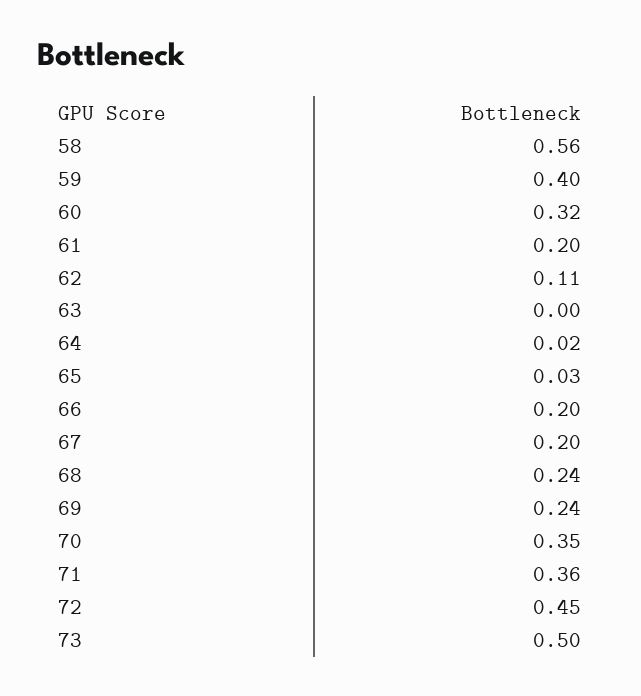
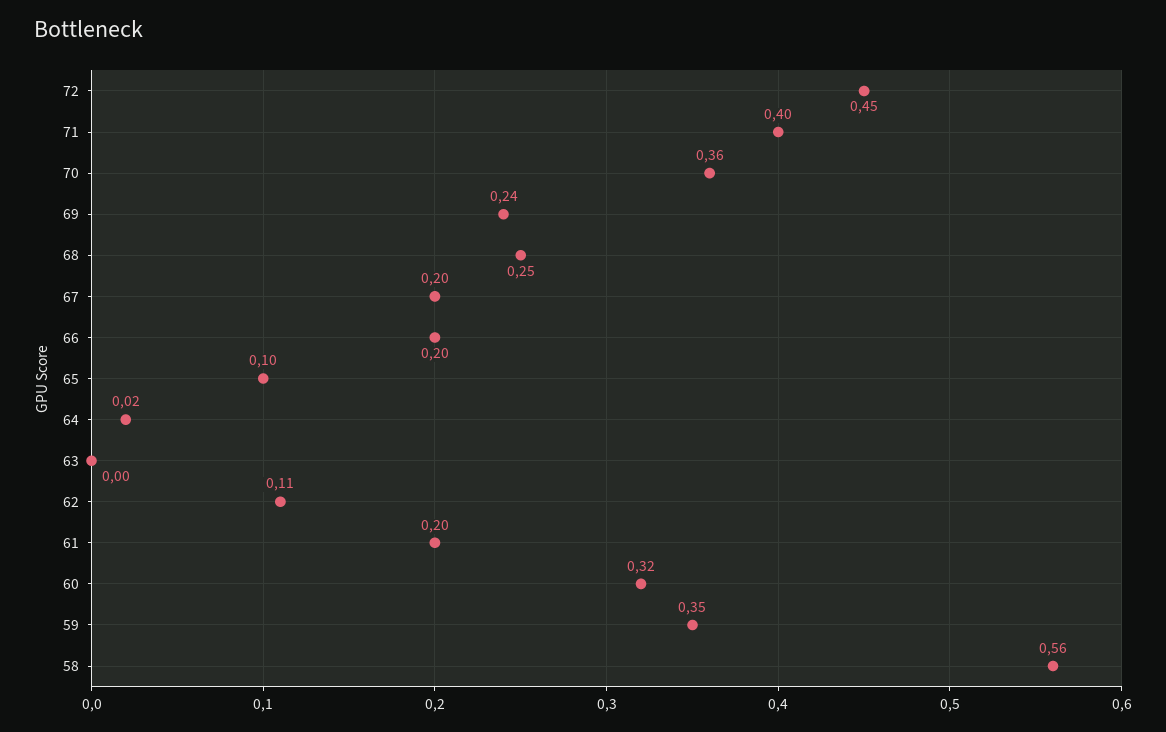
  {
    "58": 0.56,
-   "59": 0.4,
+   "59": 0.35,
    "60": 0.32,
    "61": 0.2,
    "62": 0.11,
    "63": 0,
    "64": 0.02,
-   "65": 0.03,
+   "65": 0.1,
    "66": 0.2,
    "67": 0.2,
-   "68": 0.24,
+   "68": 0.25,
    "69": 0.24,
-   "70": 0.35,
+   "70": 0.36,
-   "71": 0.36,
+   "71": 0.4,
-   "72": 0.45,
+   "72": 0.45
-   "73": 0.5
  }

